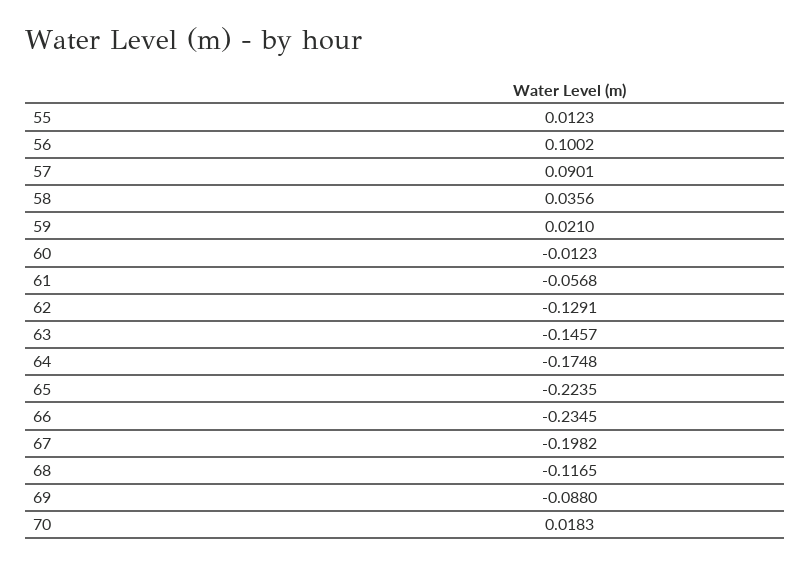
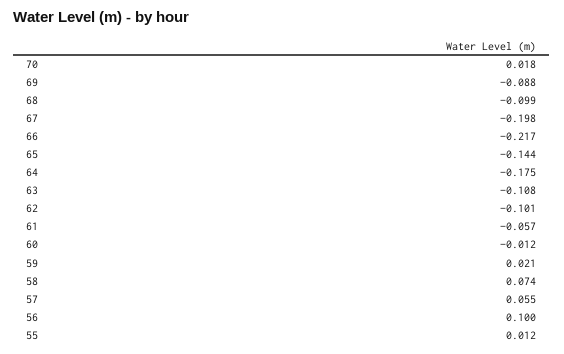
  {
    "55": 0.0123,
    "56": 0.1002,
-   "57": 0.0901,
+   "57": 0.055,
-   "58": 0.0356,
+   "58": 0.074,
    "59": 0.021,
    "60": -0.0123,
    "61": -0.0568,
-   "62": -0.1291,
+   "62": -0.101,
-   "63": -0.1457,
+   "63": -0.108,
    "64": -0.1748,
-   "65": -0.2235,
+   "65": -0.144,
-   "66": -0.2345,
+   "66": -0.217,
    "67": -0.1982,
-   "68": -0.1165,
+   "68": -0.099,
    "69": -0.088,
    "70": 0.0183
  }

